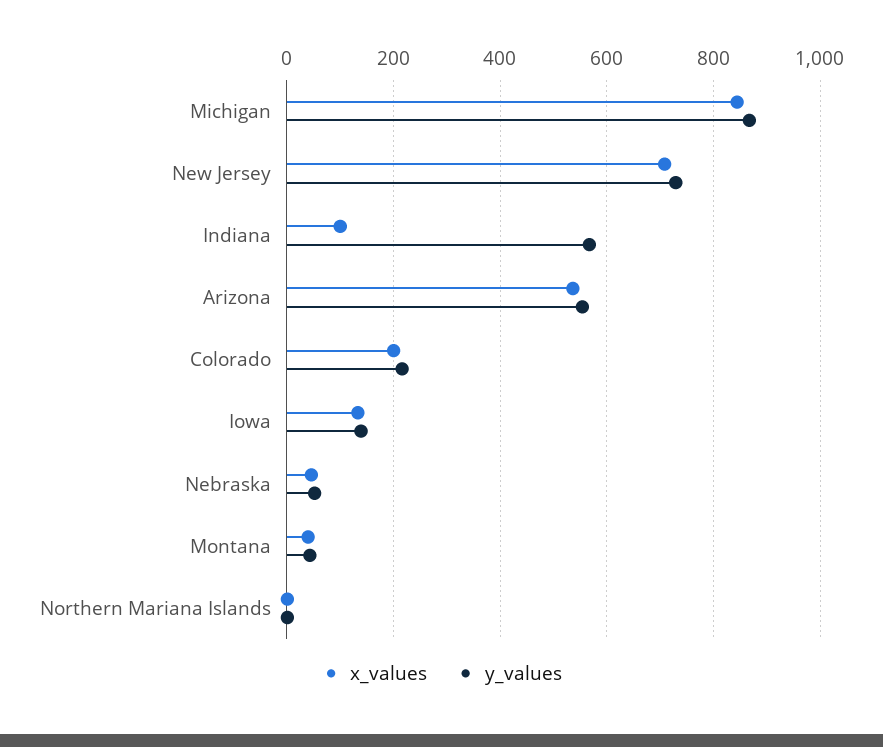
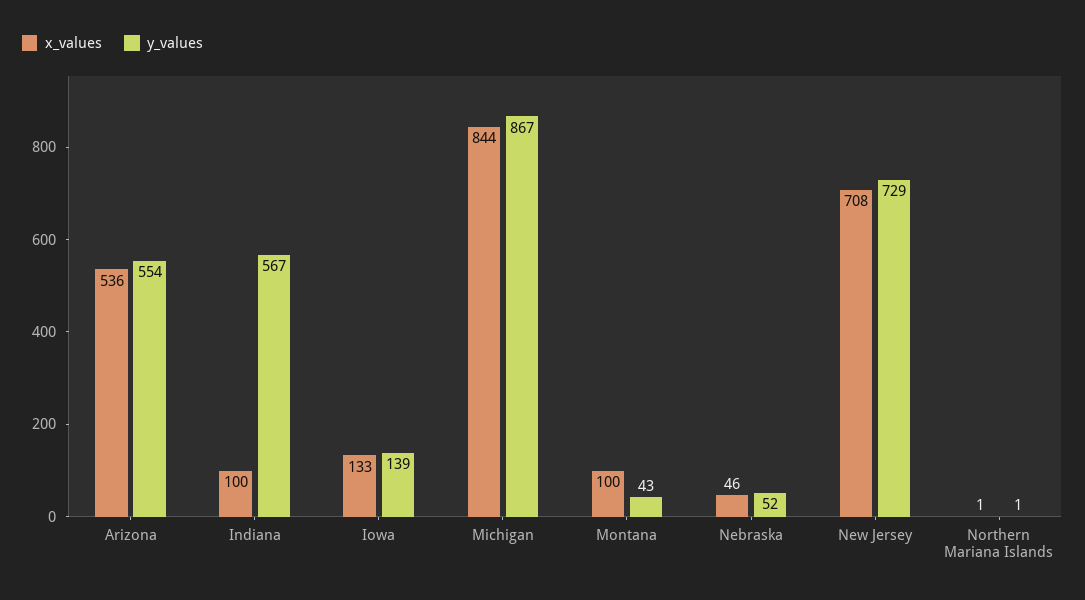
  {
    "x_values": {
      "Michigan": 844,
      "New Jersey": 708,
      "Indiana": 100,
      "Arizona": 536,
-     "Colorado": 200,
      "Iowa": 133,
      "Nebraska": 46,
-     "Montana": 40,
+     "Montana": 100,
      "Northern Mariana Islands": 1
    },
    "y_values": {
      "Michigan": 867,
      "New Jersey": 729,
      "Indiana": 567,
      "Arizona": 554,
-     "Colorado": 220,
      "Iowa": 139,
      "Nebraska": 52,
      "Montana": 43,
      "Northern Mariana Islands": 1
    }
  }

